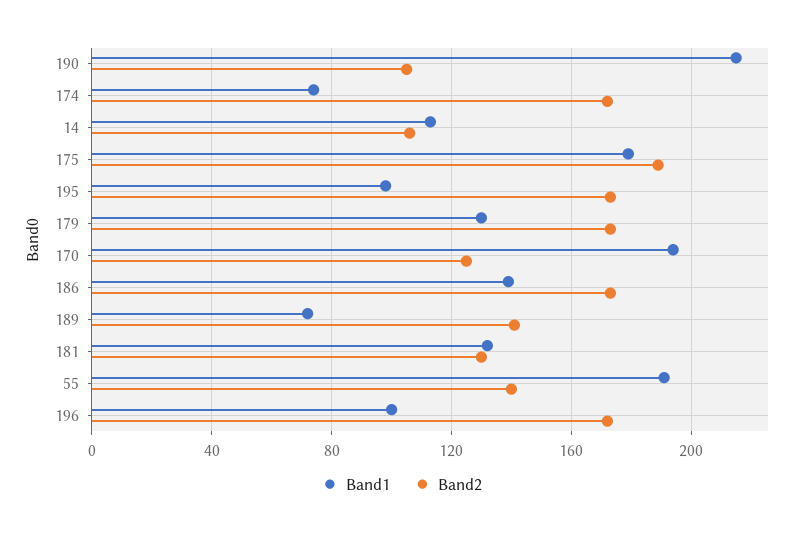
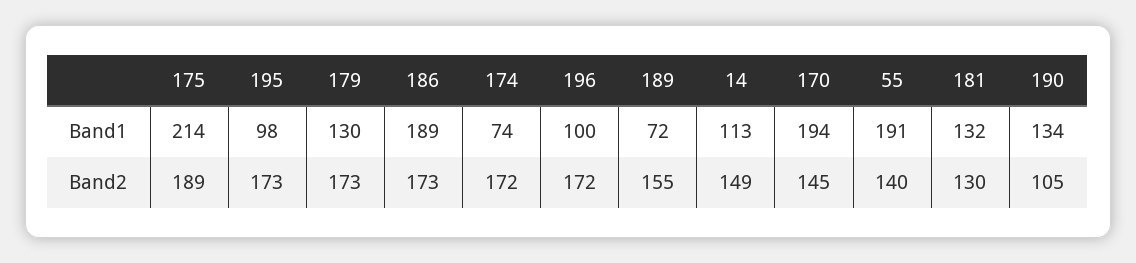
  {
    "Band1": {
-     "190": 215,
+     "190": 134,
      "174": 74,
      "14": 113,
-     "175": 180,
+     "175": 214,
      "195": 98,
      "179": 130,
      "170": 194,
-     "186": 140,
+     "186": 189,
      "189": 72,
      "181": 132,
      "55": 191,
      "196": 100
    },
    "Band2": {
      "190": 105,
      "174": 172,
-     "14": 105,
+     "14": 149,
      "175": 189,
      "195": 173,
      "179": 173,
-     "170": 125,
+     "170": 145,
      "186": 173,
-     "189": 140,
+     "189": 155,
      "181": 130,
      "55": 140,
      "196": 172
    }
  }

